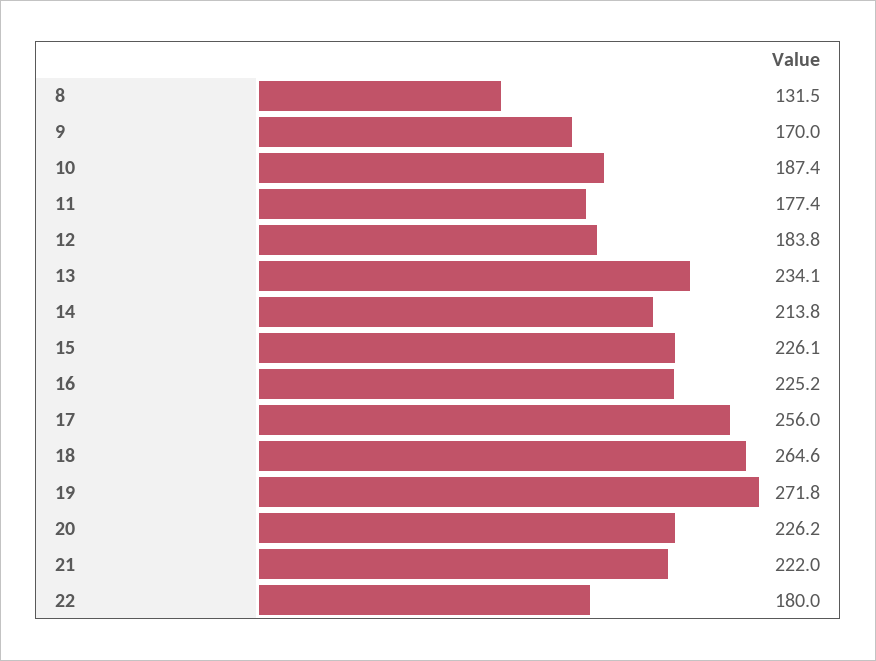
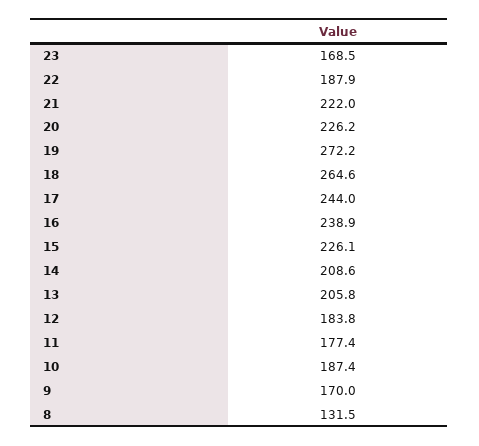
  {
    "8": 131.5,
    "9": 170,
    "10": 187.4,
    "11": 177.4,
    "12": 183.8,
-   "13": 234.1,
+   "13": 205.8,
-   "14": 213.8,
+   "14": 208.6,
    "15": 226.1,
-   "16": 225.2,
+   "16": 238.9,
-   "17": 256,
+   "17": 244,
    "18": 264.6,
-   "19": 271.8,
+   "19": 272.2,
    "20": 226.2,
    "21": 222,
-   "22": 180
+   "22": 187.9,
+   "23": 168.5
  }

